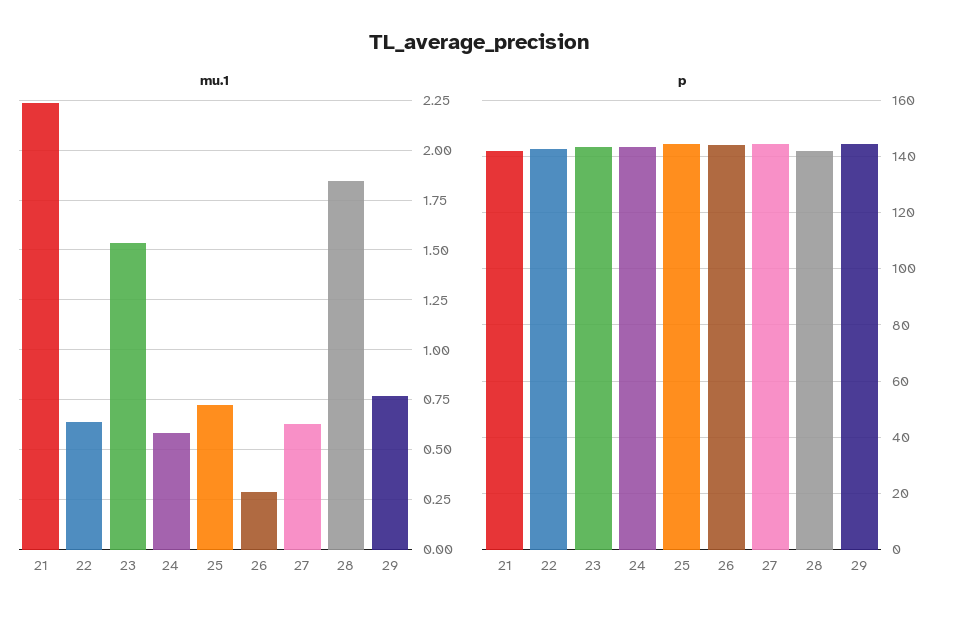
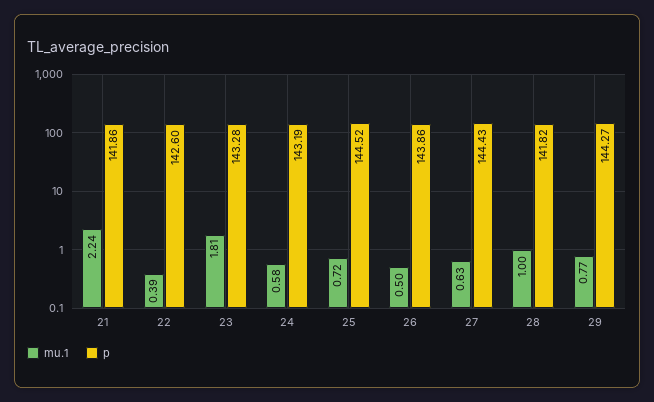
  {
    "mu.1": {
      "21": 2.24,
-     "22": 0.65,
+     "22": 0.39,
-     "23": 1.55,
+     "23": 1.81,
      "24": 0.58,
      "25": 0.72,
-     "26": 0.3,
+     "26": 0.5,
      "27": 0.63,
-     "28": 1.85,
+     "28": 1,
      "29": 0.77
    },
    "p": {
      "21": 141.86,
      "22": 142.6,
      "23": 143.28,
      "24": 143.19,
      "25": 144.52,
      "26": 143.86,
      "27": 144.43,
      "28": 141.82,
      "29": 144.27
    }
  }

